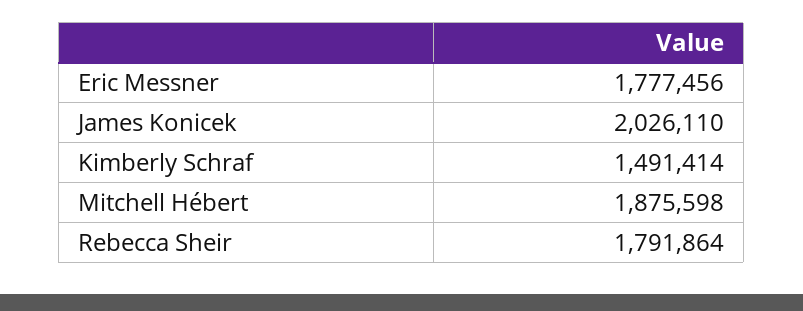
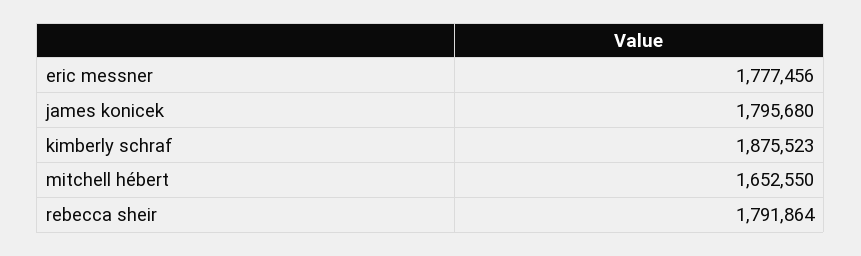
  {
    "Eric Messner": 1777456,
-   "James Konicek": 2026110,
+   "James Konicek": 1795680,
-   "Kimberly Schraf": 1491414,
+   "Kimberly Schraf": 1875523,
-   "Mitchell Hébert": 1875598,
+   "Mitchell Hébert": 1652550,
    "Rebecca Sheir": 1791864
  }

